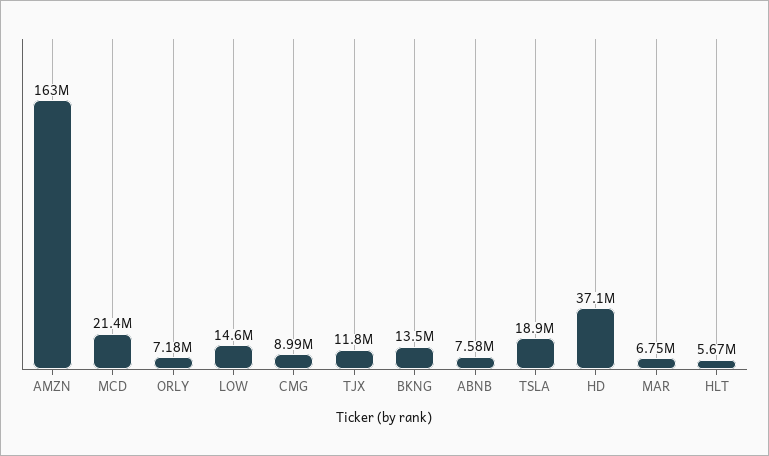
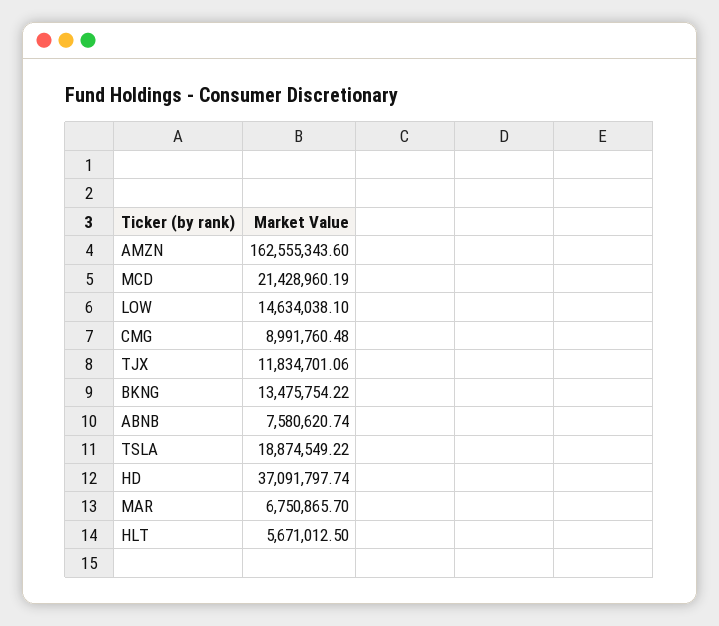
  {
    "AMZN": 162555343.6,
    "MCD": 21428960.19,
-   "ORLY": 7180000,
    "LOW": 14634038.1,
    "CMG": 8991760.48,
    "TJX": 11834701.06,
    "BKNG": 13475754.22,
    "ABNB": 7580620.74,
    "TSLA": 18874549.22,
    "HD": 37091797.74,
    "MAR": 6750865.7,
    "HLT": 5671012.5
  }

